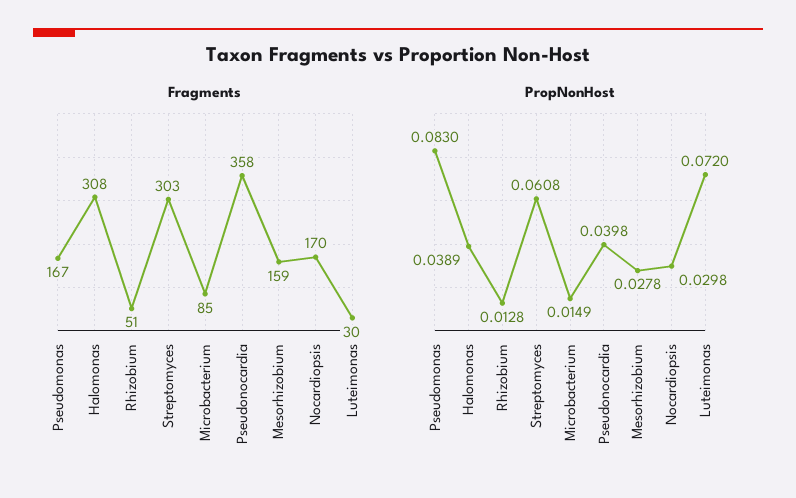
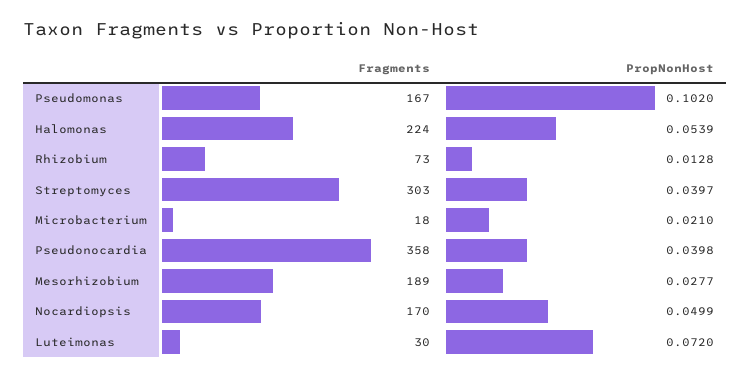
  {
    "Fragments": {
      "Pseudomonas": 167,
-     "Halomonas": 308,
+     "Halomonas": 224,
-     "Rhizobium": 51,
+     "Rhizobium": 73,
      "Streptomyces": 303,
-     "Microbacterium": 85,
+     "Microbacterium": 18,
      "Pseudonocardia": 358,
-     "Mesorhizobium": 159,
+     "Mesorhizobium": 189,
      "Nocardiopsis": 170,
      "Luteimonas": 30
    },
    "PropNonHost": {
-     "Pseudomonas": 0.083,
+     "Pseudomonas": 0.102,
-     "Halomonas": 0.0389,
+     "Halomonas": 0.0539,
      "Rhizobium": 0.0128,
-     "Streptomyces": 0.0608,
+     "Streptomyces": 0.0397,
-     "Microbacterium": 0.0149,
+     "Microbacterium": 0.021,
      "Pseudonocardia": 0.0398,
-     "Mesorhizobium": 0.0278,
+     "Mesorhizobium": 0.0277,
-     "Nocardiopsis": 0.0298,
+     "Nocardiopsis": 0.0499,
      "Luteimonas": 0.072
    }
  }

